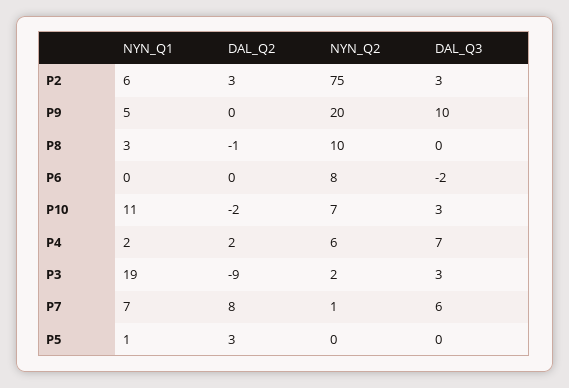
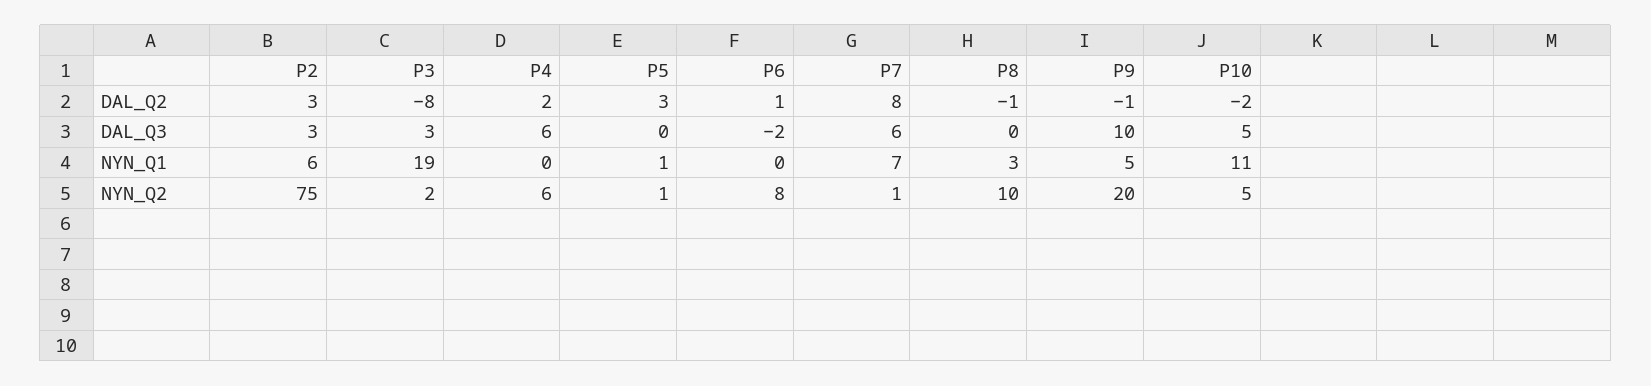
  {
    "NYN_Q1": {
      "P2": 6,
      "P9": 5,
      "P8": 3,
      "P6": 0,
      "P10": 11,
-     "P4": 2,
+     "P4": 0,
      "P3": 19,
      "P7": 7,
      "P5": 1
    },
    "DAL_Q2": {
      "P2": 3,
-     "P9": 0,
+     "P9": -1,
      "P8": -1,
-     "P6": 0,
+     "P6": 1,
      "P10": -2,
      "P4": 2,
-     "P3": -9,
+     "P3": -8,
      "P7": 8,
      "P5": 3
    },
    "NYN_Q2": {
      "P2": 75,
      "P9": 20,
      "P8": 10,
      "P6": 8,
-     "P10": 7,
+     "P10": 5,
      "P4": 6,
      "P3": 2,
      "P7": 1,
-     "P5": 0
+     "P5": 1
    },
    "DAL_Q3": {
      "P2": 3,
      "P9": 10,
      "P8": 0,
      "P6": -2,
-     "P10": 3,
+     "P10": 5,
-     "P4": 7,
+     "P4": 6,
      "P3": 3,
      "P7": 6,
      "P5": 0
    }
  }

